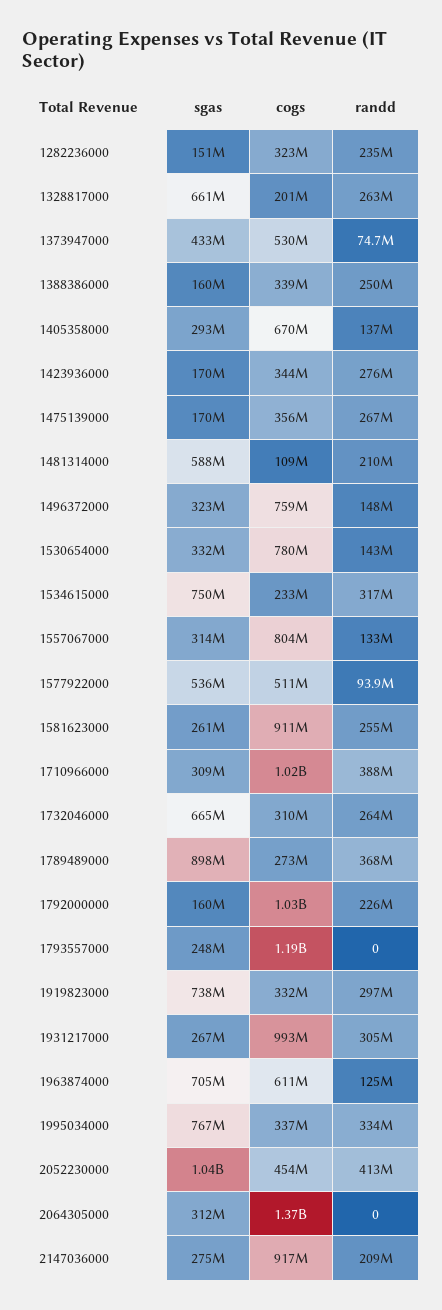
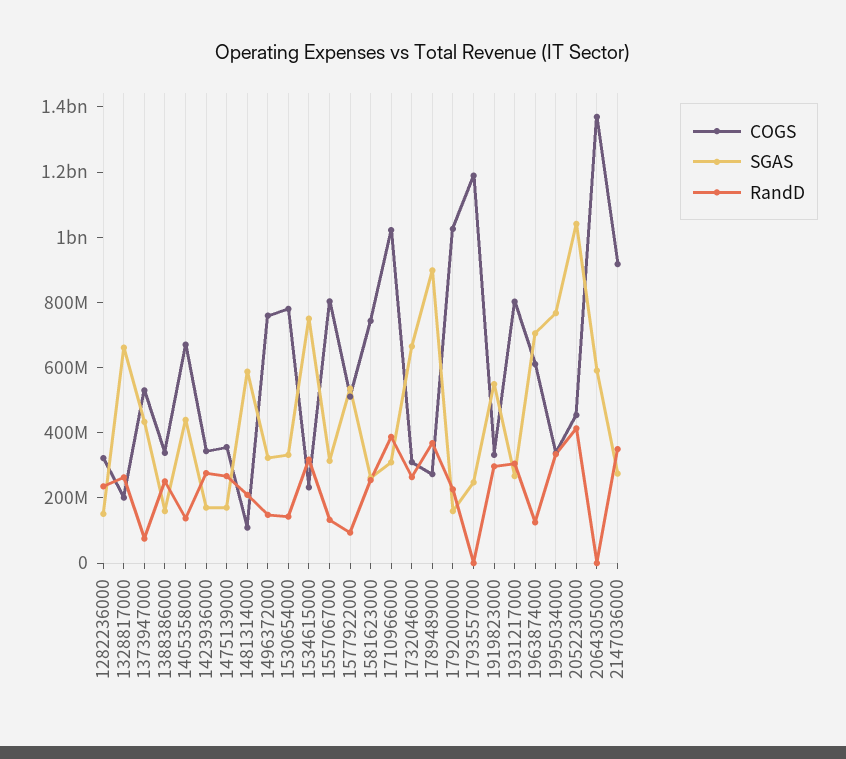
  {
    "sgas": {
      "1282236000": 151000000,
      "1328817000": 661000000,
      "1373947000": 433000000,
      "1388386000": 160000000,
-     "1405358000": 293000000,
+     "1405358000": 450000000,
      "1423936000": 170000000,
      "1475139000": 170000000,
      "1481314000": 588000000,
      "1496372000": 323000000,
      "1530654000": 332000000,
      "1534615000": 750000000,
      "1557067000": 314000000,
      "1577922000": 536000000,
      "1581623000": 261000000,
      "1710966000": 309000000,
      "1732046000": 665000000,
      "1789489000": 898000000,
      "1792000000": 160000000,
      "1793557000": 248000000,
-     "1919823000": 738000000,
+     "1919823000": 550000000,
      "1931217000": 267000000,
      "1963874000": 705000000,
      "1995034000": 767000000,
      "2052230000": 1040000000,
-     "2064305000": 312000000,
+     "2064305000": 600000000,
      "2147036000": 275000000
    },
    "cogs": {
      "1282236000": 323000000,
      "1328817000": 201000000,
      "1373947000": 530000000,
      "1388386000": 339000000,
      "1405358000": 670000000,
      "1423936000": 344000000,
      "1475139000": 356000000,
      "1481314000": 109000000,
      "1496372000": 759000000,
      "1530654000": 780000000,
      "1534615000": 233000000,
      "1557067000": 804000000,
      "1577922000": 511000000,
-     "1581623000": 911000000,
+     "1581623000": 750000000,
      "1710966000": 1020000000,
      "1732046000": 310000000,
      "1789489000": 273000000,
      "1792000000": 1030000000,
      "1793557000": 1190000000,
      "1919823000": 332000000,
-     "1931217000": 993000000,
+     "1931217000": 800000000,
      "1963874000": 611000000,
      "1995034000": 337000000,
      "2052230000": 454000000,
      "2064305000": 1370000000,
      "2147036000": 917000000
    },
    "randd": {
      "1282236000": 235000000,
      "1328817000": 263000000,
      "1373947000": 74700000,
      "1388386000": 250000000,
      "1405358000": 137000000,
      "1423936000": 276000000,
      "1475139000": 267000000,
      "1481314000": 210000000,
      "1496372000": 148000000,
      "1530654000": 143000000,
      "1534615000": 317000000,
      "1557067000": 133000000,
      "1577922000": 93900000,
      "1581623000": 255000000,
      "1710966000": 388000000,
      "1732046000": 264000000,
      "1789489000": 368000000,
      "1792000000": 226000000,
      "1793557000": 0,
      "1919823000": 297000000,
      "1931217000": 305000000,
      "1963874000": 125000000,
      "1995034000": 334000000,
      "2052230000": 413000000,
      "2064305000": 0,
-     "2147036000": 209000000
+     "2147036000": 350000000
    }
  }

